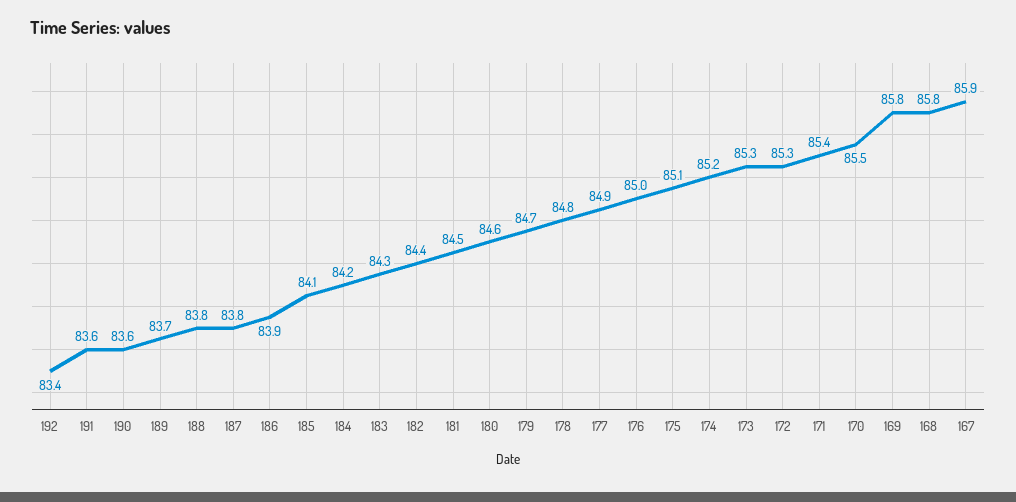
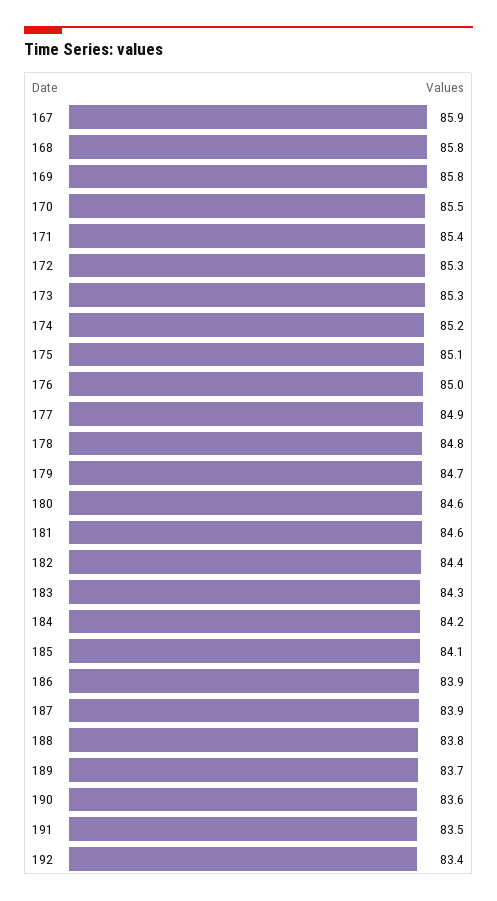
  {
    "192": 83.4,
-   "191": 83.6,
+   "191": 83.5,
    "190": 83.6,
    "189": 83.7,
    "188": 83.8,
-   "187": 83.8,
+   "187": 83.9,
    "186": 83.9,
    "185": 84.1,
    "184": 84.2,
    "183": 84.3,
    "182": 84.4,
-   "181": 84.5,
+   "181": 84.6,
    "180": 84.6,
    "179": 84.7,
    "178": 84.8,
    "177": 84.9,
    "176": 85,
    "175": 85.1,
    "174": 85.2,
    "173": 85.3,
    "172": 85.3,
    "171": 85.4,
    "170": 85.5,
    "169": 85.8,
    "168": 85.8,
    "167": 85.9
  }

